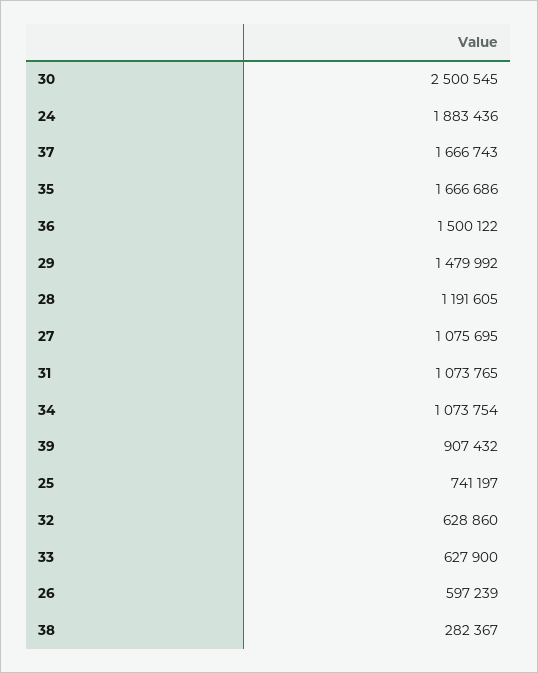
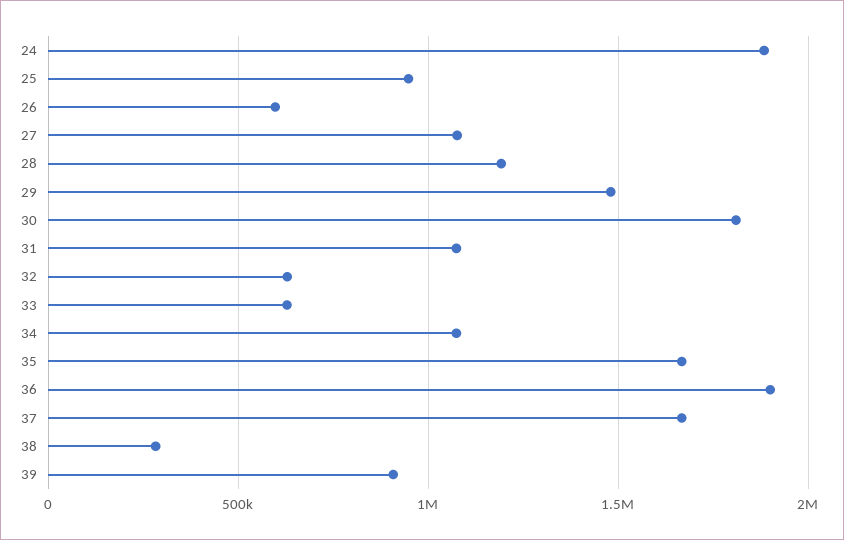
  {
-   "30": 2500545,
+   "30": 1800000,
    "24": 1883436,
    "37": 1666743,
    "35": 1666686,
-   "36": 1500122,
+   "36": 1900000,
    "29": 1479992,
    "28": 1191605,
    "27": 1075695,
    "31": 1073765,
    "34": 1073754,
    "39": 907432,
-   "25": 741197,
+   "25": 950000,
    "32": 628860,
    "33": 627900,
    "26": 597239,
    "38": 282367
  }

